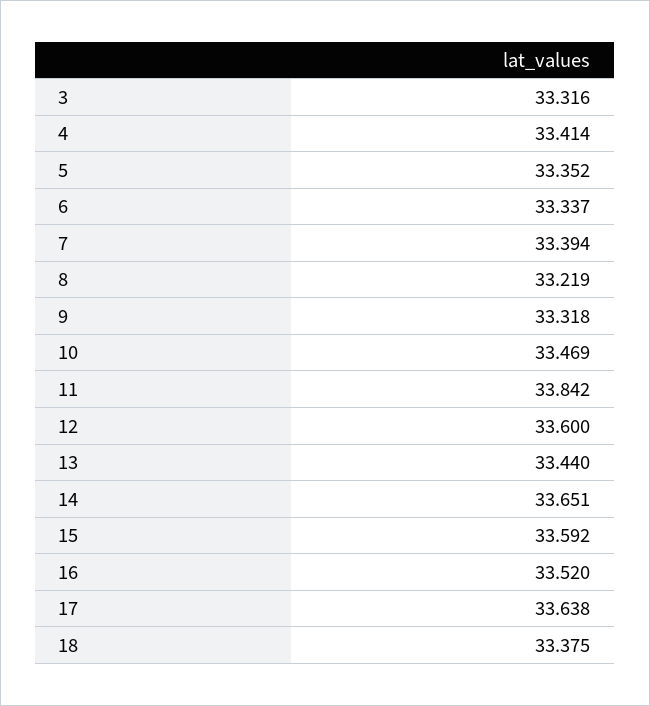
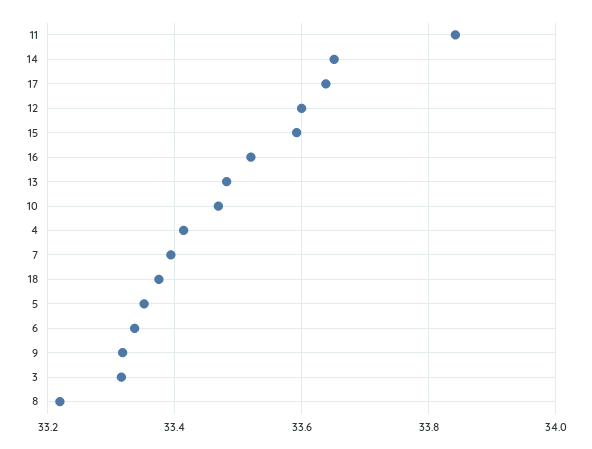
  {
    "3": 33.316,
    "4": 33.414,
    "5": 33.352,
    "6": 33.337,
    "7": 33.394,
    "8": 33.219,
    "9": 33.318,
    "10": 33.469,
    "11": 33.842,
    "12": 33.6,
-   "13": 33.44,
+   "13": 33.48,
    "14": 33.651,
    "15": 33.592,
    "16": 33.52,
    "17": 33.638,
    "18": 33.375
  }

